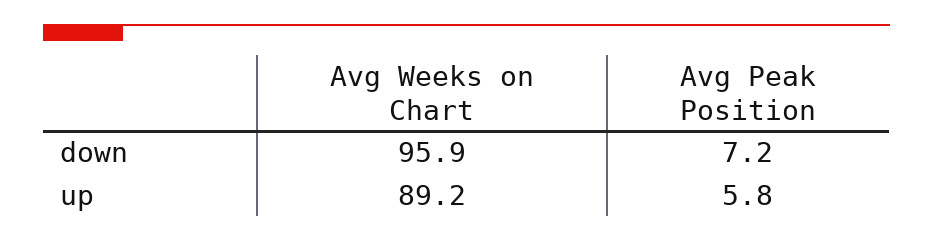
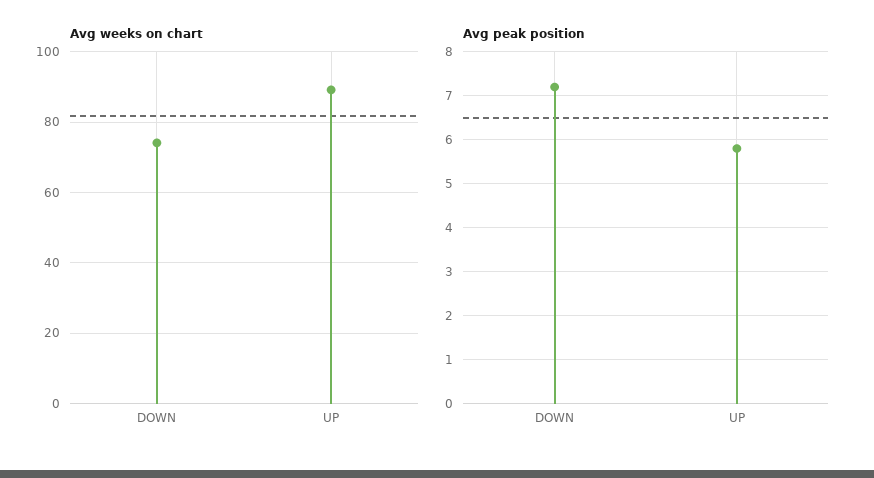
  {
    "Avg Weeks on Chart": {
-     "down": 95.9,
+     "down": 74,
      "up": 89.2
    },
    "Avg Peak Position": {
      "down": 7.2,
      "up": 5.8
    }
  }

